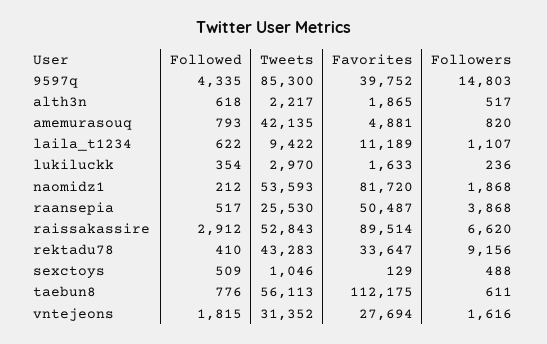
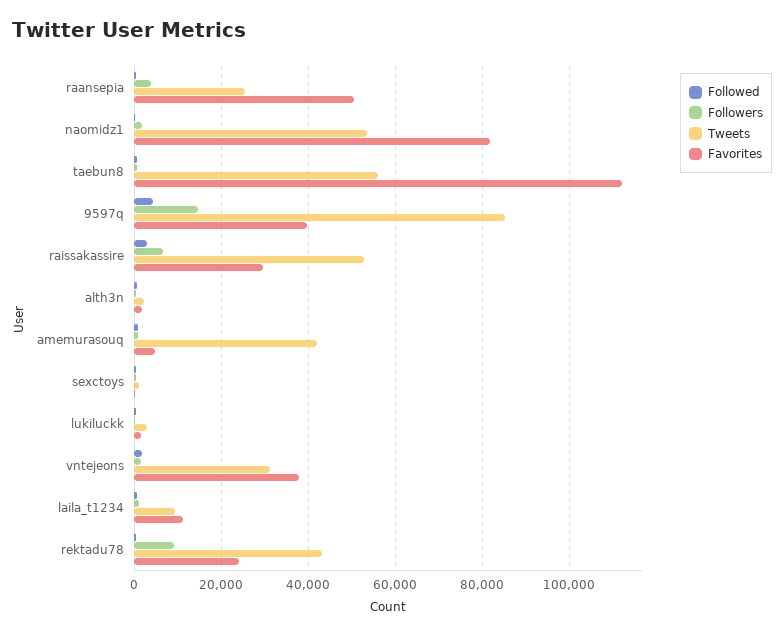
  {
    "Followed": {
      "9597q": 4335,
      "alth3n": 618,
      "amemurasouq": 793,
      "laila_t1234": 622,
      "lukiluckk": 354,
      "naomidz1": 212,
      "raansepia": 517,
      "raissakassire": 2912,
      "rektadu78": 410,
      "sexctoys": 509,
      "taebun8": 776,
      "vntejeons": 1815
    },
    "Tweets": {
      "9597q": 85300,
      "alth3n": 2217,
      "amemurasouq": 42135,
      "laila_t1234": 9422,
      "lukiluckk": 2970,
      "naomidz1": 53593,
      "raansepia": 25530,
      "raissakassire": 52843,
      "rektadu78": 43283,
      "sexctoys": 1046,
      "taebun8": 56113,
      "vntejeons": 31352
    },
    "Favorites": {
      "9597q": 39752,
      "alth3n": 1865,
      "amemurasouq": 4881,
      "laila_t1234": 11189,
      "lukiluckk": 1633,
      "naomidz1": 81720,
      "raansepia": 50487,
-     "raissakassire": 89514,
+     "raissakassire": 30000,
-     "rektadu78": 33647,
+     "rektadu78": 24000,
      "sexctoys": 129,
      "taebun8": 112175,
-     "vntejeons": 27694
+     "vntejeons": 38000
    },
    "Followers": {
      "9597q": 14803,
      "alth3n": 517,
      "amemurasouq": 820,
      "laila_t1234": 1107,
      "lukiluckk": 236,
      "naomidz1": 1868,
      "raansepia": 3868,
      "raissakassire": 6620,
      "rektadu78": 9156,
      "sexctoys": 488,
      "taebun8": 611,
      "vntejeons": 1616
    }
  }

